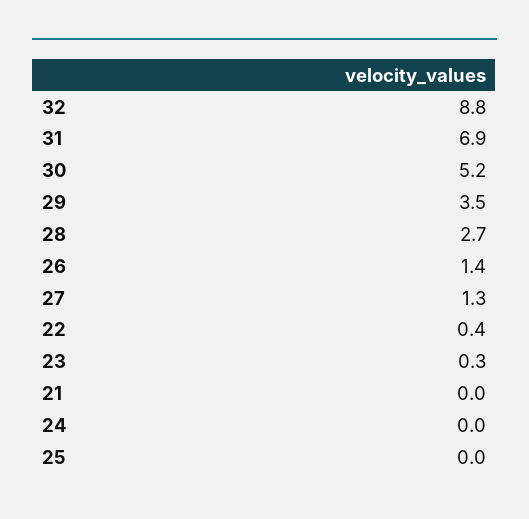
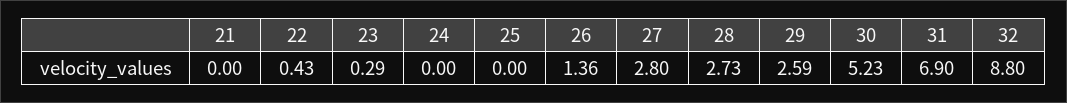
  {
    "32": 8.8,
    "31": 6.9,
    "30": 5.23,
-   "29": 3.5,
+   "29": 2.59,
    "28": 2.73,
    "26": 1.36,
-   "27": 1.3,
+   "27": 2.8,
    "22": 0.43,
    "23": 0.29,
    "21": 0,
    "24": 0,
    "25": 0
  }

